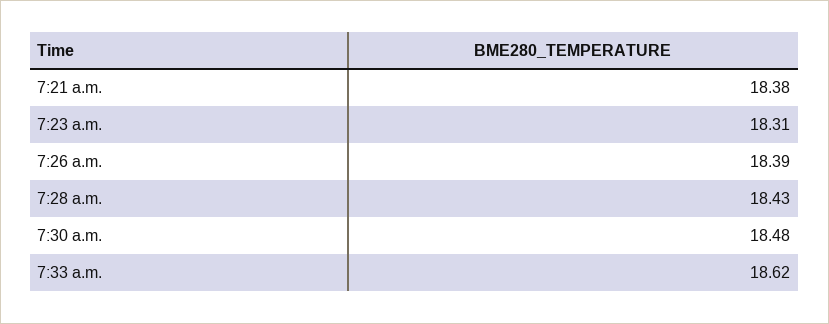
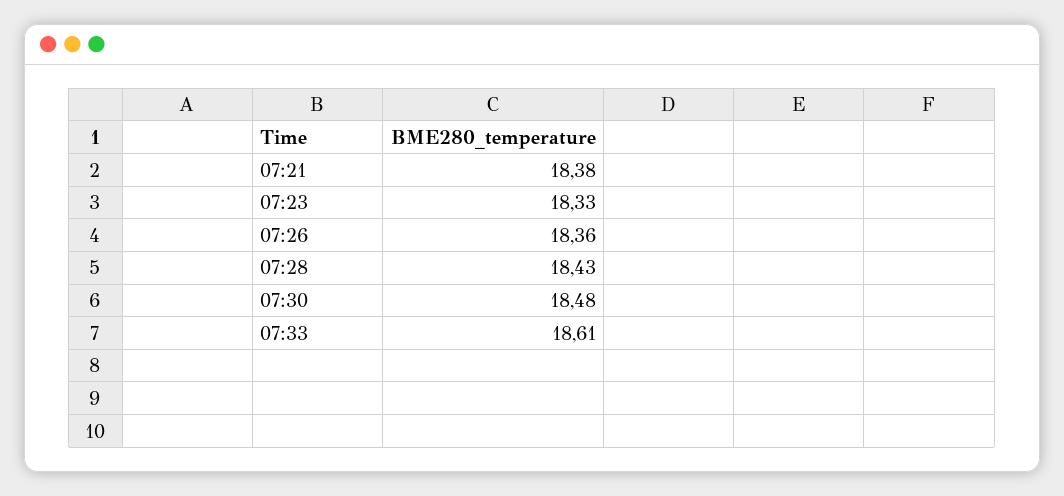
  {
    "7:21 a.m.": 18.38,
-   "7:23 a.m.": 18.31,
+   "7:23 a.m.": 18.33,
-   "7:26 a.m.": 18.39,
+   "7:26 a.m.": 18.36,
    "7:28 a.m.": 18.43,
    "7:30 a.m.": 18.48,
-   "7:33 a.m.": 18.62
+   "7:33 a.m.": 18.61
  }

